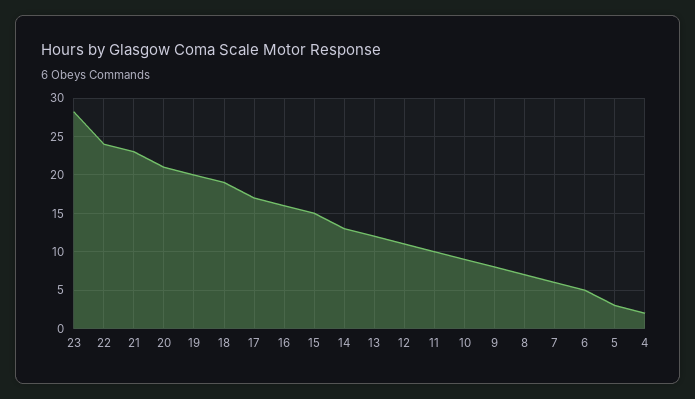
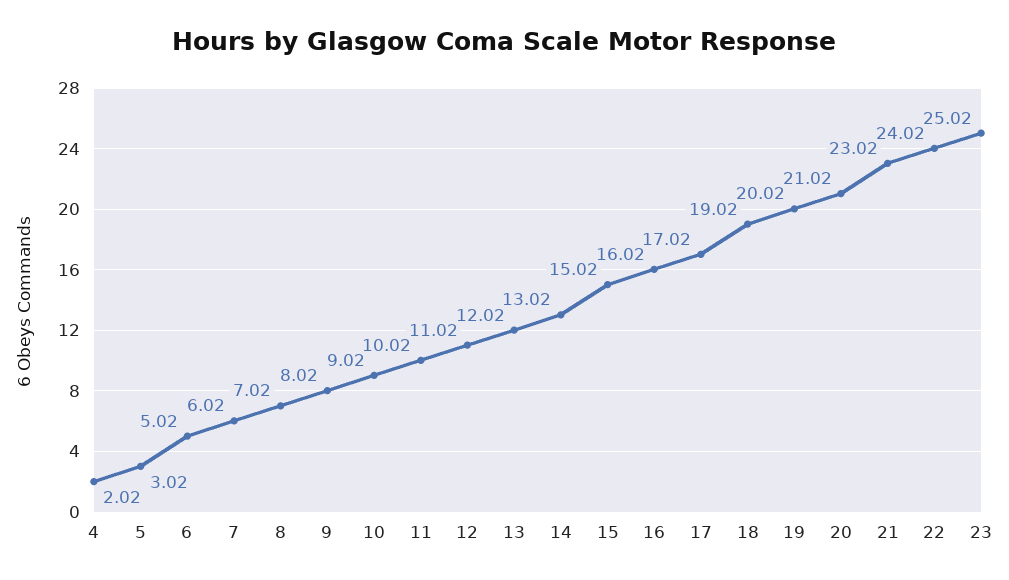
  {
-   "23": 28,
+   "23": 25.02,
    "22": 24.02,
    "21": 23.02,
    "20": 21.02,
    "19": 20.02,
    "18": 19.02,
    "17": 17.02,
    "16": 16.02,
    "15": 15.02,
    "14": 13.02,
    "13": 12.02,
    "12": 11.02,
    "11": 10.02,
    "10": 9.02,
    "9": 8.02,
    "8": 7.02,
    "7": 6.02,
    "6": 5.02,
    "5": 3.02,
    "4": 2.02
  }

